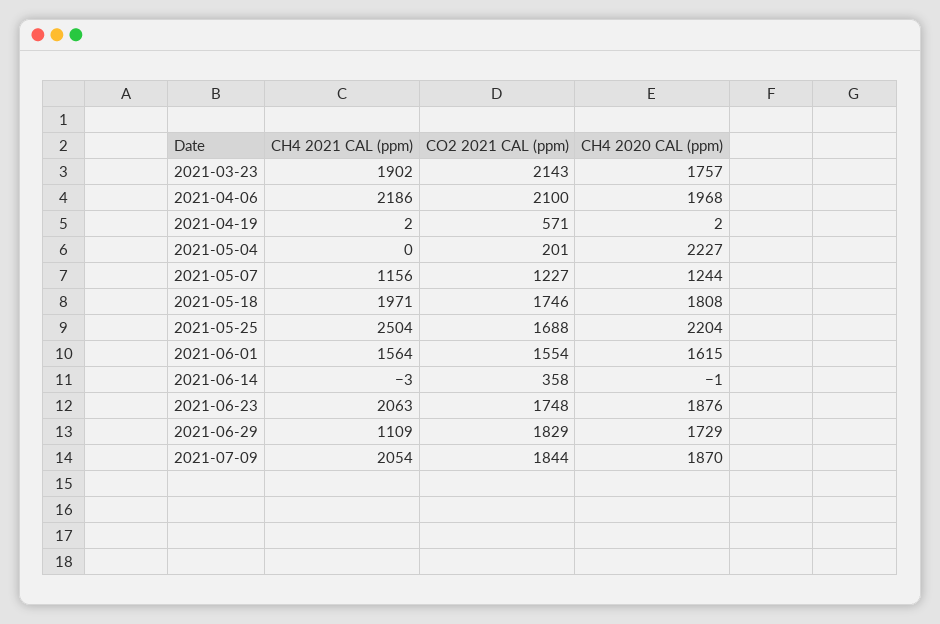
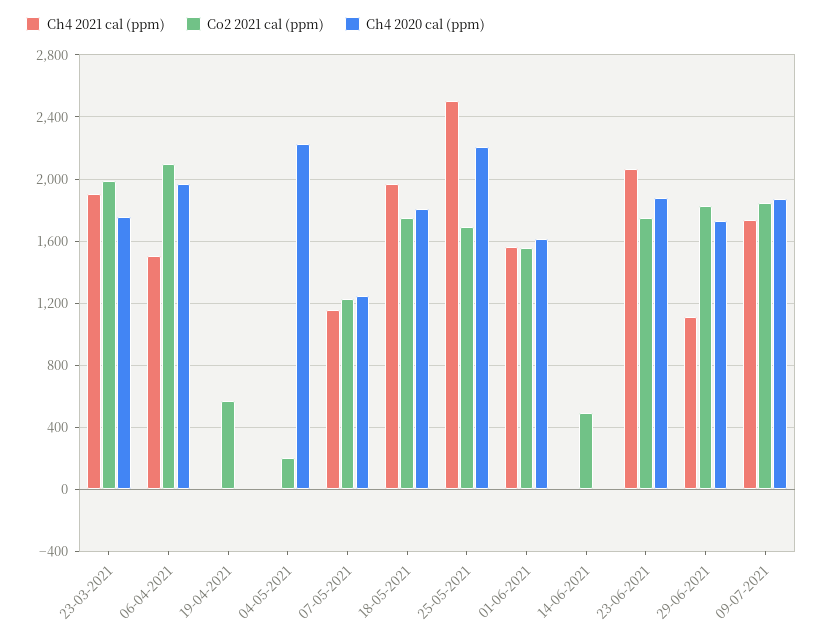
  {
    "CH4 2021 CAL (ppm)": {
      "2021-03-23": 1902,
-     "2021-04-06": 2186,
+     "2021-04-06": 1500,
      "2021-04-19": 2,
      "2021-05-04": 0,
      "2021-05-07": 1156,
      "2021-05-18": 1971,
      "2021-05-25": 2504,
      "2021-06-01": 1564,
      "2021-06-14": -3,
      "2021-06-23": 2063,
      "2021-06-29": 1109,
-     "2021-07-09": 2054
+     "2021-07-09": 1750
    },
    "CO2 2021 CAL (ppm)": {
-     "2021-03-23": 2143,
+     "2021-03-23": 2000,
      "2021-04-06": 2100,
      "2021-04-19": 571,
      "2021-05-04": 201,
      "2021-05-07": 1227,
      "2021-05-18": 1746,
      "2021-05-25": 1688,
      "2021-06-01": 1554,
-     "2021-06-14": 358,
+     "2021-06-14": 500,
      "2021-06-23": 1748,
      "2021-06-29": 1829,
      "2021-07-09": 1844
    },
    "CH4 2020 CAL (ppm)": {
      "2021-03-23": 1757,
      "2021-04-06": 1968,
      "2021-04-19": 2,
      "2021-05-04": 2227,
      "2021-05-07": 1244,
      "2021-05-18": 1808,
      "2021-05-25": 2204,
      "2021-06-01": 1615,
      "2021-06-14": -1,
      "2021-06-23": 1876,
      "2021-06-29": 1729,
      "2021-07-09": 1870
    }
  }

